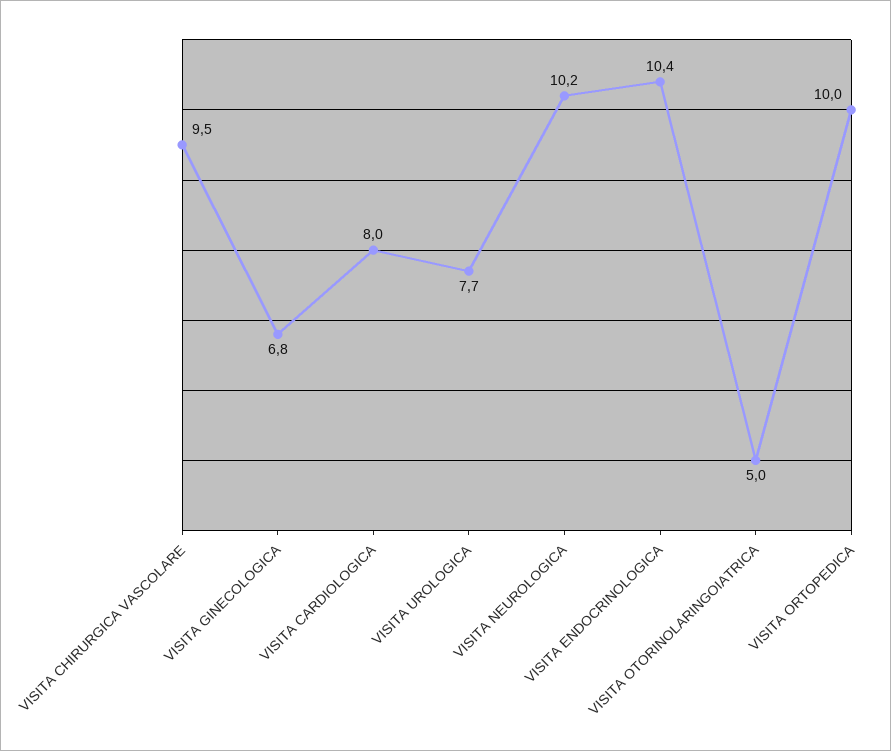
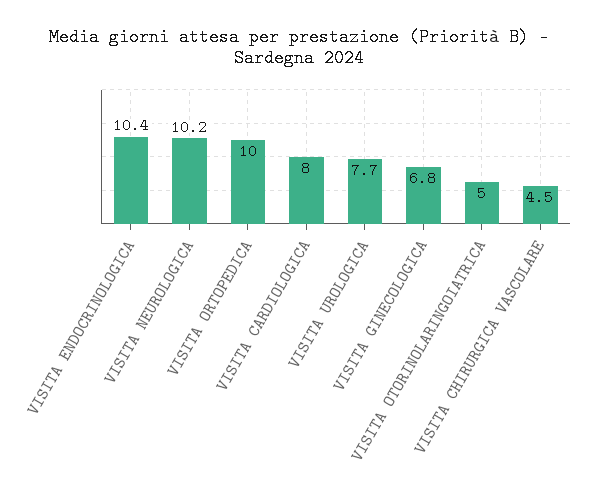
  {
-   "VISITA CHIRURGICA VASCOLARE": 9.5,
+   "VISITA CHIRURGICA VASCOLARE": 4.5,
    "VISITA GINECOLOGICA": 6.8,
    "VISITA CARDIOLOGICA": 8,
    "VISITA UROLOGICA": 7.7,
    "VISITA NEUROLOGICA": 10.2,
    "VISITA ENDOCRINOLOGICA": 10.4,
    "VISITA OTORINOLARINGOIATRICA": 5,
    "VISITA ORTOPEDICA": 10
  }

